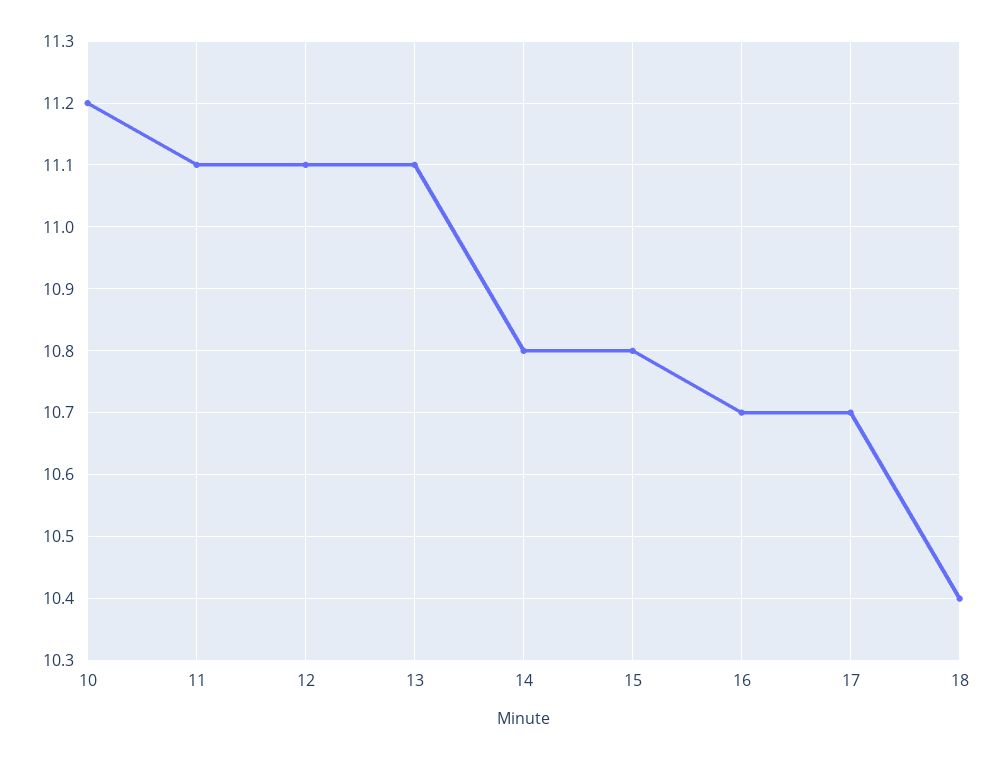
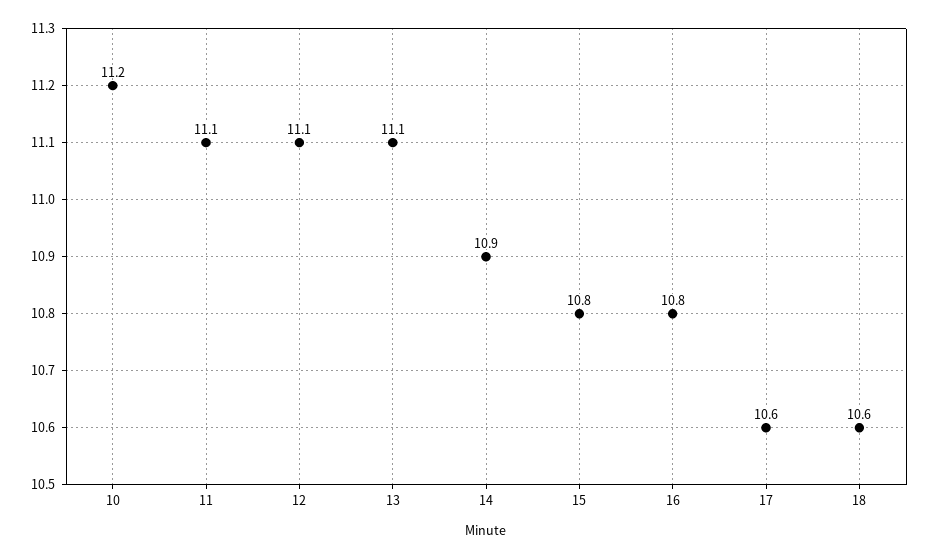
  {
    "10": 11.2,
    "11": 11.1,
    "12": 11.1,
    "13": 11.1,
-   "14": 10.8,
+   "14": 10.9,
    "15": 10.8,
-   "16": 10.7,
+   "16": 10.8,
-   "17": 10.7,
+   "17": 10.6,
-   "18": 10.4
+   "18": 10.6
  }

